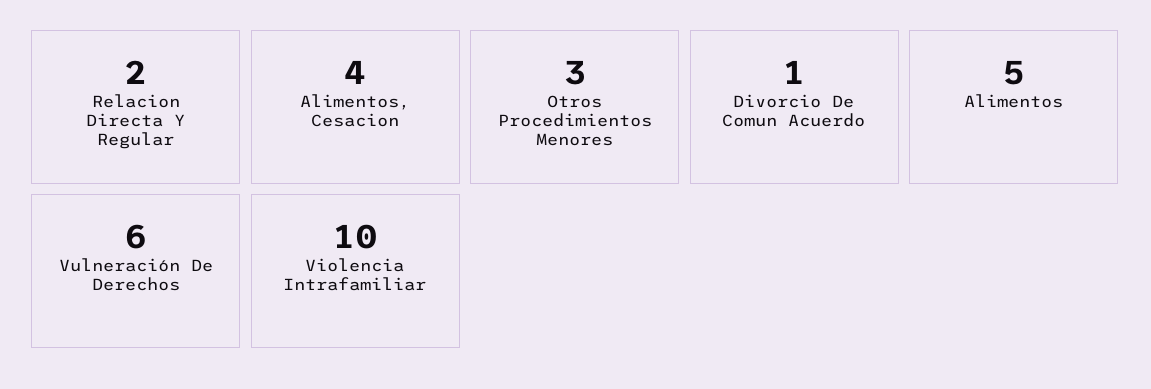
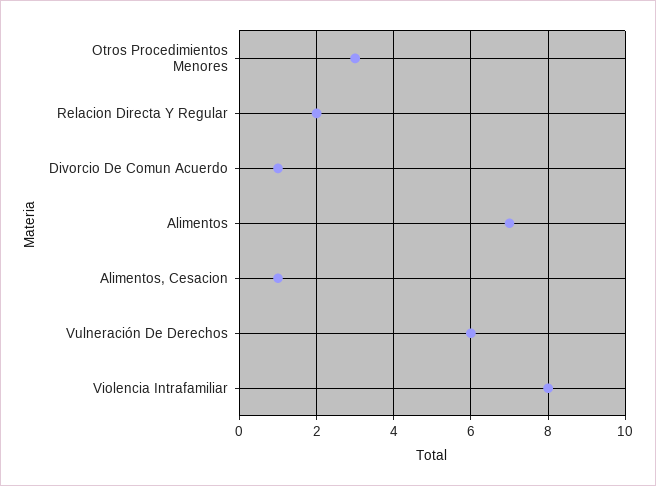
  {
    "Relacion Directa Y Regular": 2,
-   "Alimentos, Cesacion": 4,
+   "Alimentos, Cesacion": 1,
    "Otros Procedimientos Menores": 3,
    "Divorcio De Comun Acuerdo": 1,
-   "Alimentos": 5,
+   "Alimentos": 7,
    "Vulneración De Derechos": 6,
-   "Violencia Intrafamiliar": 10
+   "Violencia Intrafamiliar": 8
  }

